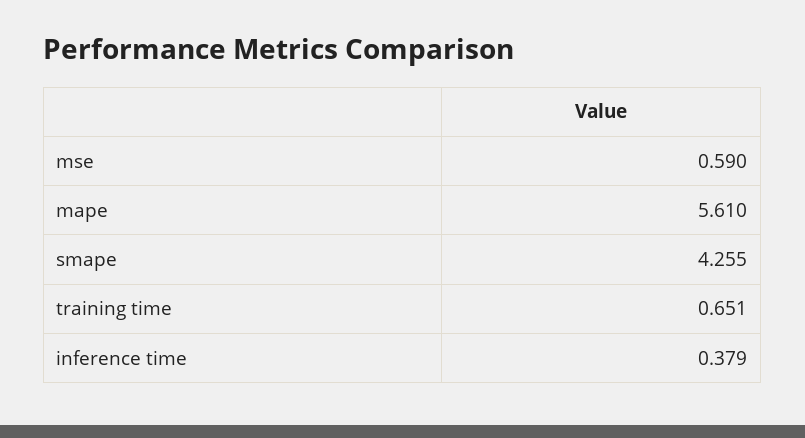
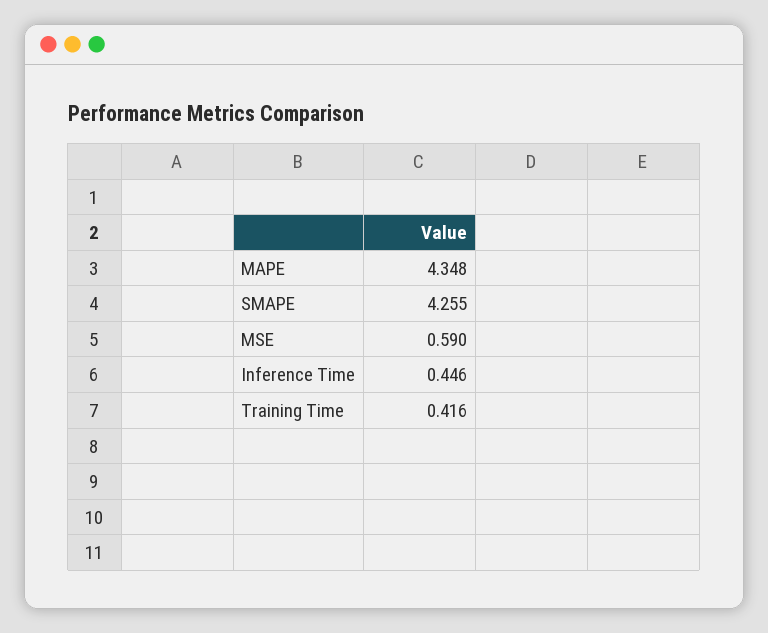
  {
    "mse": 0.59,
-   "mape": 5.61,
+   "mape": 4.348,
    "smape": 4.255,
-   "training time": 0.651,
+   "training time": 0.416,
-   "inference time": 0.379
+   "inference time": 0.446
  }

